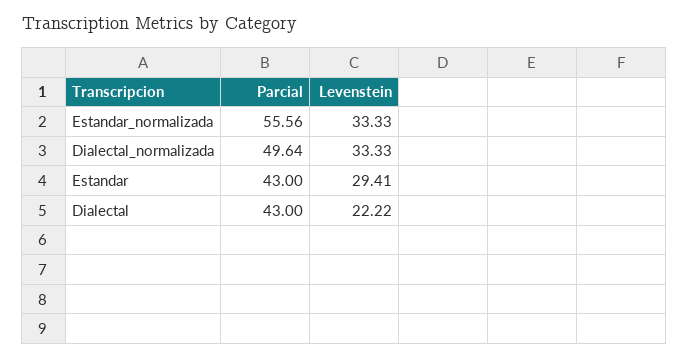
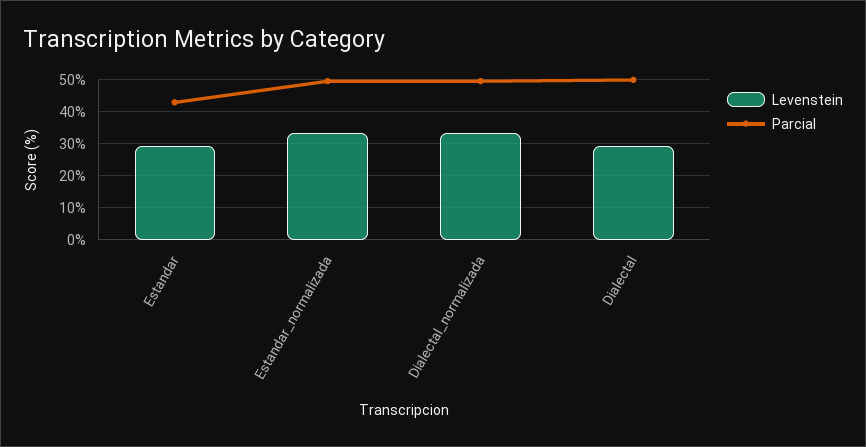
  {
    "Parcial": {
-     "Estandar_normalizada": 55.56,
+     "Estandar_normalizada": 50,
      "Dialectal_normalizada": 49.64,
      "Estandar": 43,
-     "Dialectal": 43
+     "Dialectal": 50
    },
    "Levenstein": {
      "Estandar_normalizada": 33.33,
      "Dialectal_normalizada": 33.33,
      "Estandar": 29.41,
-     "Dialectal": 22.22
+     "Dialectal": 30
    }
  }

